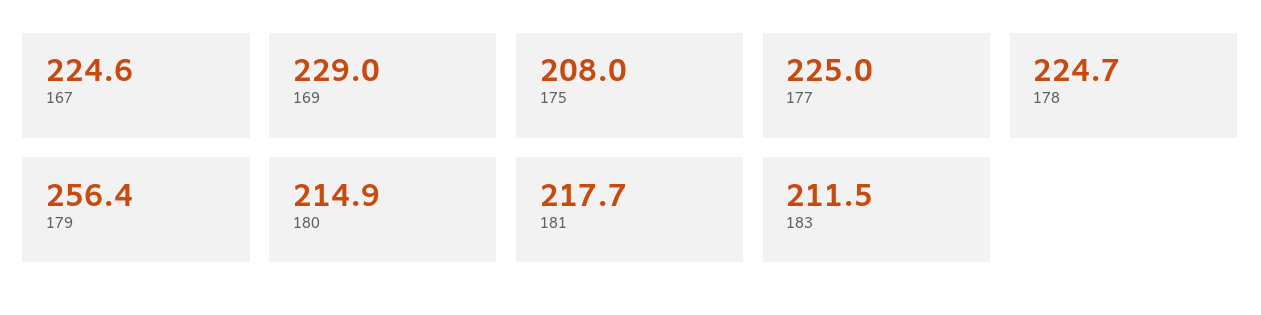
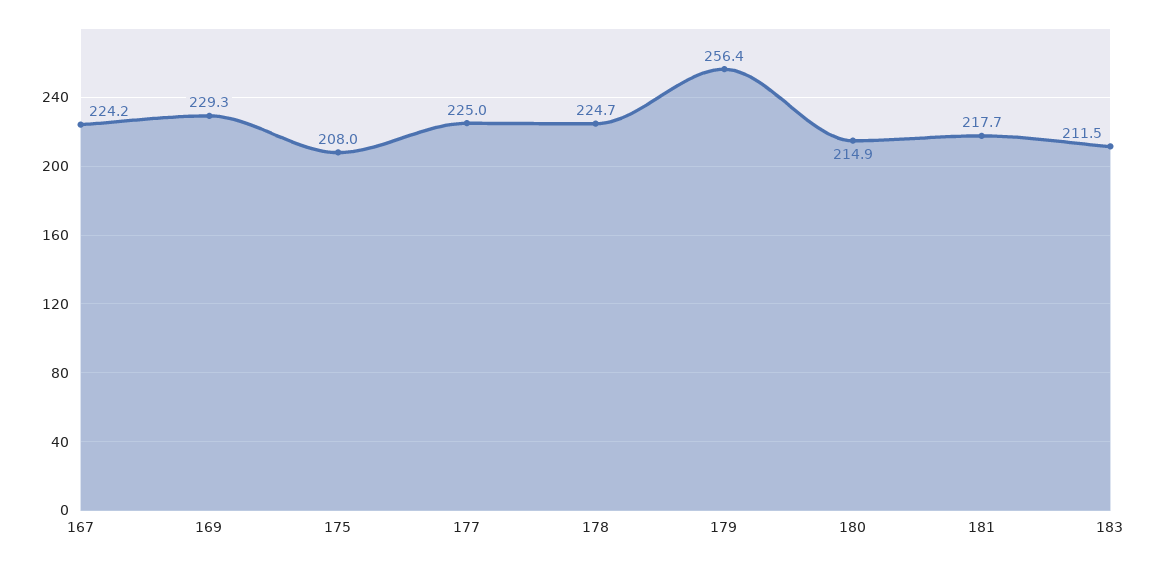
  {
-   "167": 224.6,
+   "167": 224.2,
-   "169": 229,
+   "169": 229.3,
    "175": 208,
    "177": 225,
    "178": 224.7,
    "179": 256.4,
    "180": 214.9,
    "181": 217.7,
    "183": 211.5
  }

